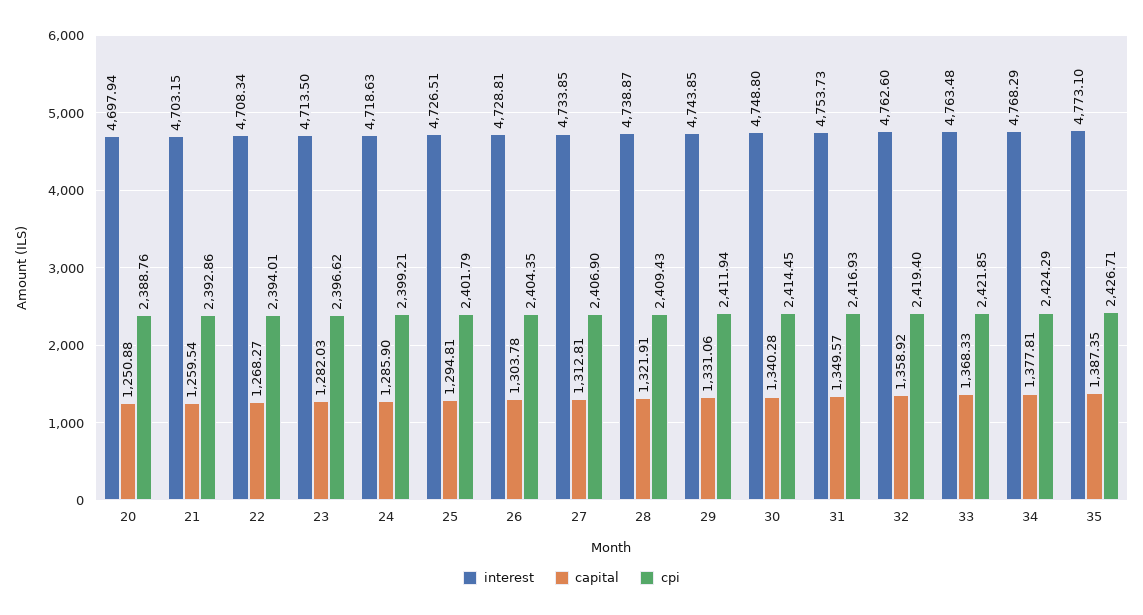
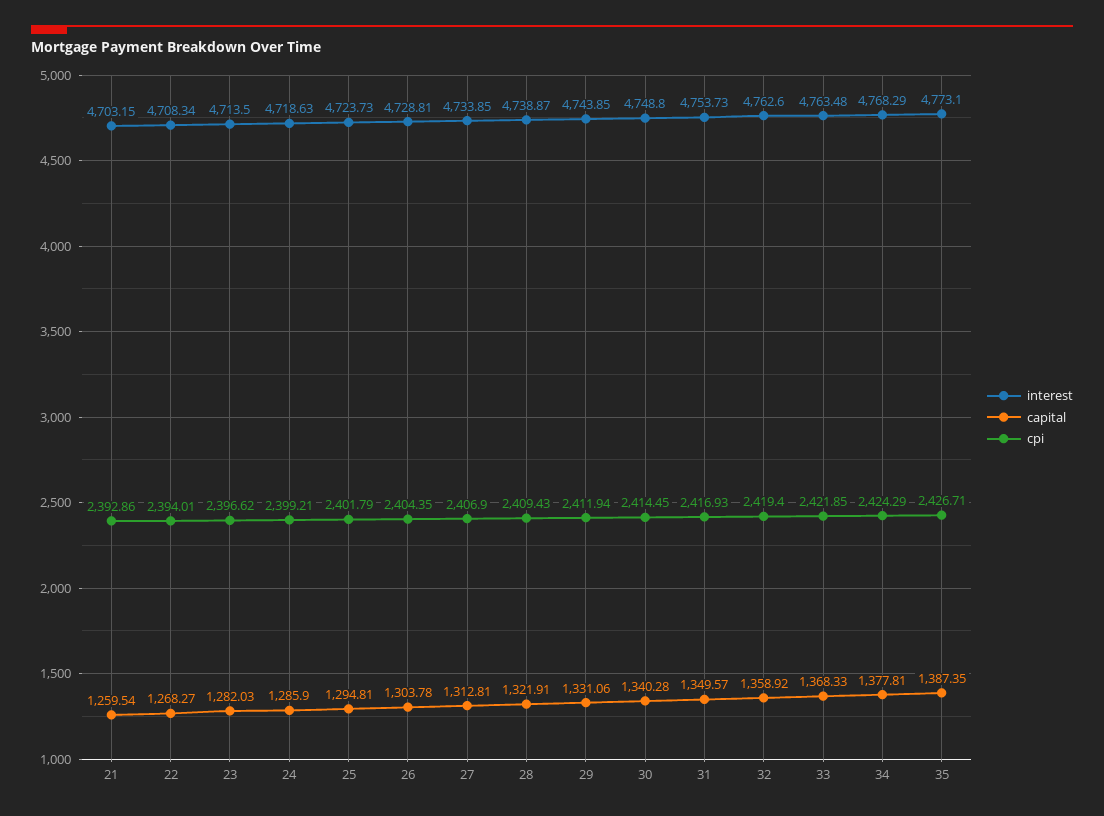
  {
    "interest": {
-     "20": 4697.94,
      "21": 4703.15,
      "22": 4708.34,
      "23": 4713.5,
      "24": 4718.63,
-     "25": 4726.51,
+     "25": 4723.73,
      "26": 4728.81,
      "27": 4733.85,
      "28": 4738.87,
      "29": 4743.85,
      "30": 4748.8,
      "31": 4753.73,
      "32": 4762.6,
      "33": 4763.48,
      "34": 4768.29,
      "35": 4773.1
    },
    "capital": {
-     "20": 1250.88,
      "21": 1259.54,
      "22": 1268.27,
      "23": 1282.03,
      "24": 1285.9,
      "25": 1294.81,
      "26": 1303.78,
      "27": 1312.81,
      "28": 1321.91,
      "29": 1331.06,
      "30": 1340.28,
      "31": 1349.57,
      "32": 1358.92,
      "33": 1368.33,
      "34": 1377.81,
      "35": 1387.35
    },
    "cpi": {
-     "20": 2388.76,
      "21": 2392.86,
      "22": 2394.01,
      "23": 2396.62,
      "24": 2399.21,
      "25": 2401.79,
      "26": 2404.35,
      "27": 2406.9,
      "28": 2409.43,
      "29": 2411.94,
      "30": 2414.45,
      "31": 2416.93,
      "32": 2419.4,
      "33": 2421.85,
      "34": 2424.29,
      "35": 2426.71
    }
  }

